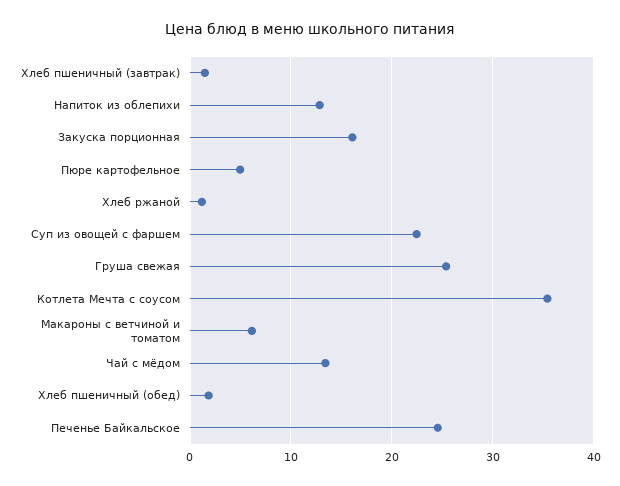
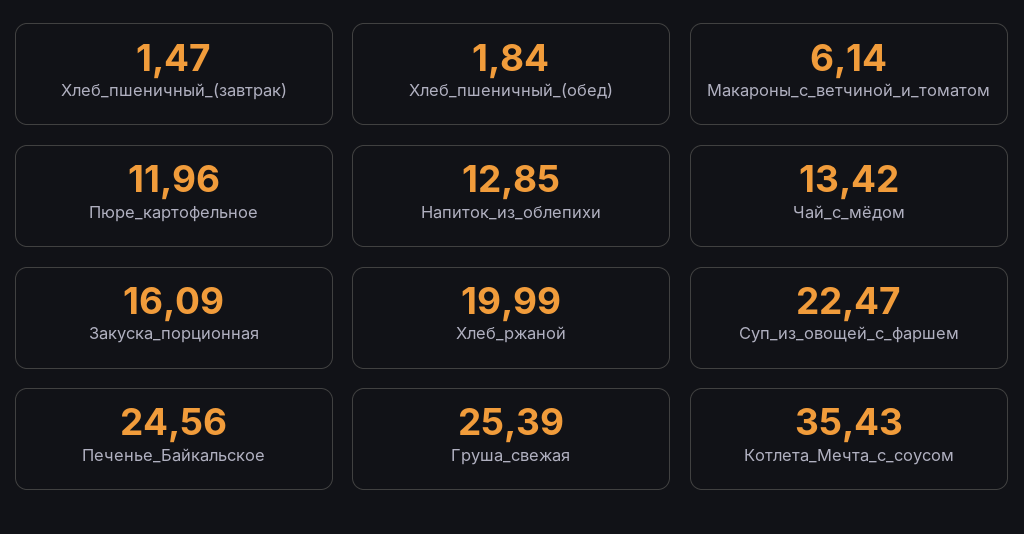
  {
    "Хлеб пшеничный (завтрак)": 1.47,
    "Напиток из облепихи": 12.85,
    "Закуска порционная": 16.09,
-   "Пюре картофельное": 5,
+   "Пюре картофельное": 11.96,
-   "Хлеб ржаной": 1,
+   "Хлеб ржаной": 19.99,
    "Суп из овощей с фаршем": 22.47,
    "Груша свежая": 25.39,
    "Котлета Мечта с соусом": 35.43,
    "Макароны с ветчиной и томатом": 6.14,
    "Чай с мёдом": 13.42,
    "Хлеб пшеничный (обед)": 1.84,
    "Печенье Байкальское": 24.56
  }

